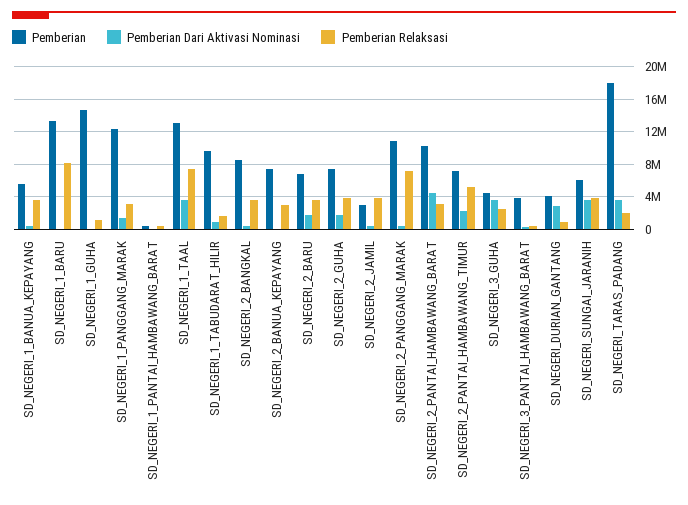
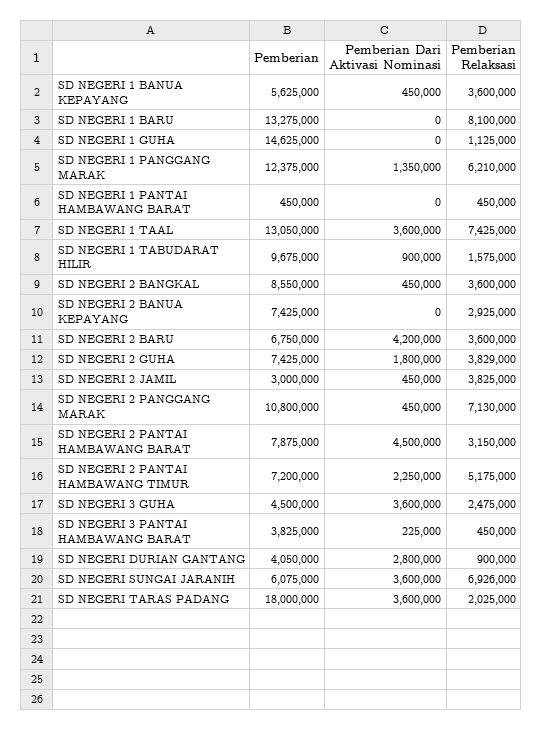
  {
    "Pemberian": {
      "SD_NEGERI_1_BANUA_KEPAYANG": 5625000,
      "SD_NEGERI_1_BARU": 13275000,
      "SD_NEGERI_1_GUHA": 14625000,
      "SD_NEGERI_1_PANGGANG_MARAK": 12375000,
      "SD_NEGERI_1_PANTAI_HAMBAWANG_BARAT": 450000,
      "SD_NEGERI_1_TAAL": 13050000,
      "SD_NEGERI_1_TABUDARAT_HILIR": 9675000,
      "SD_NEGERI_2_BANGKAL": 8550000,
      "SD_NEGERI_2_BANUA_KEPAYANG": 7425000,
      "SD_NEGERI_2_BARU": 6750000,
      "SD_NEGERI_2_GUHA": 7425000,
      "SD_NEGERI_2_JAMIL": 3000000,
      "SD_NEGERI_2_PANGGANG_MARAK": 10800000,
-     "SD_NEGERI_2_PANTAI_HAMBAWANG_BARAT": 10000000,
+     "SD_NEGERI_2_PANTAI_HAMBAWANG_BARAT": 7875000,
      "SD_NEGERI_2_PANTAI_HAMBAWANG_TIMUR": 7200000,
      "SD_NEGERI_3_GUHA": 4500000,
      "SD_NEGERI_3_PANTAI_HAMBAWANG_BARAT": 3825000,
      "SD_NEGERI_DURIAN_GANTANG": 4050000,
      "SD_NEGERI_SUNGAI_JARANIH": 6075000,
      "SD_NEGERI_TARAS_PADANG": 18000000
    },
    "Pemberian Dari Aktivasi Nominasi": {
      "SD_NEGERI_1_BANUA_KEPAYANG": 450000,
      "SD_NEGERI_1_BARU": 0,
      "SD_NEGERI_1_GUHA": 0,
      "SD_NEGERI_1_PANGGANG_MARAK": 1350000,
      "SD_NEGERI_1_PANTAI_HAMBAWANG_BARAT": 0,
      "SD_NEGERI_1_TAAL": 3600000,
      "SD_NEGERI_1_TABUDARAT_HILIR": 900000,
      "SD_NEGERI_2_BANGKAL": 450000,
      "SD_NEGERI_2_BANUA_KEPAYANG": 0,
-     "SD_NEGERI_2_BARU": 2000000,
+     "SD_NEGERI_2_BARU": 4200000,
      "SD_NEGERI_2_GUHA": 1800000,
      "SD_NEGERI_2_JAMIL": 450000,
      "SD_NEGERI_2_PANGGANG_MARAK": 450000,
      "SD_NEGERI_2_PANTAI_HAMBAWANG_BARAT": 4500000,
      "SD_NEGERI_2_PANTAI_HAMBAWANG_TIMUR": 2250000,
      "SD_NEGERI_3_GUHA": 3600000,
      "SD_NEGERI_3_PANTAI_HAMBAWANG_BARAT": 225000,
      "SD_NEGERI_DURIAN_GANTANG": 2800000,
      "SD_NEGERI_SUNGAI_JARANIH": 3600000,
      "SD_NEGERI_TARAS_PADANG": 3600000
    },
    "Pemberian Relaksasi": {
      "SD_NEGERI_1_BANUA_KEPAYANG": 3600000,
      "SD_NEGERI_1_BARU": 8100000,
      "SD_NEGERI_1_GUHA": 1125000,
-     "SD_NEGERI_1_PANGGANG_MARAK": 3000000,
+     "SD_NEGERI_1_PANGGANG_MARAK": 6210000,
      "SD_NEGERI_1_PANTAI_HAMBAWANG_BARAT": 450000,
      "SD_NEGERI_1_TAAL": 7425000,
      "SD_NEGERI_1_TABUDARAT_HILIR": 1575000,
      "SD_NEGERI_2_BANGKAL": 3600000,
      "SD_NEGERI_2_BANUA_KEPAYANG": 2925000,
      "SD_NEGERI_2_BARU": 3600000,
      "SD_NEGERI_2_GUHA": 3829000,
      "SD_NEGERI_2_JAMIL": 3825000,
      "SD_NEGERI_2_PANGGANG_MARAK": 7130000,
      "SD_NEGERI_2_PANTAI_HAMBAWANG_BARAT": 3150000,
      "SD_NEGERI_2_PANTAI_HAMBAWANG_TIMUR": 5175000,
      "SD_NEGERI_3_GUHA": 2475000,
      "SD_NEGERI_3_PANTAI_HAMBAWANG_BARAT": 450000,
      "SD_NEGERI_DURIAN_GANTANG": 900000,
-     "SD_NEGERI_SUNGAI_JARANIH": 4000000,
+     "SD_NEGERI_SUNGAI_JARANIH": 6926000,
      "SD_NEGERI_TARAS_PADANG": 2025000
    }
  }

